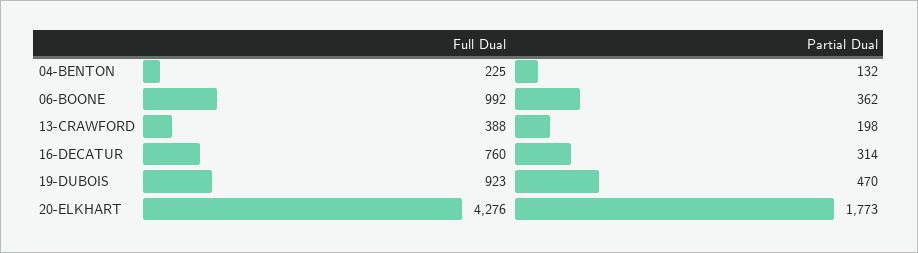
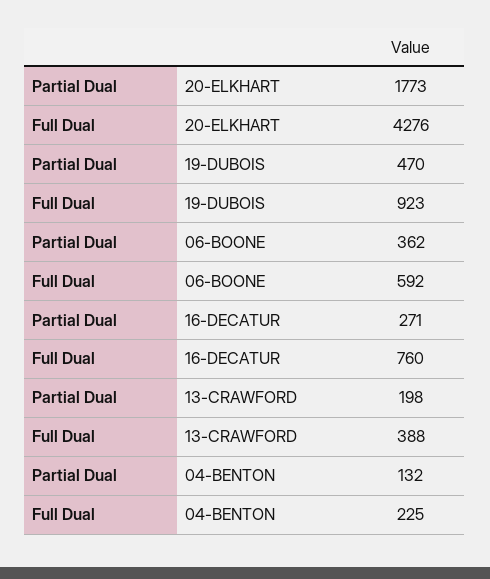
  {
    "Full Dual": {
      "04-BENTON": 225,
-     "06-BOONE": 992,
+     "06-BOONE": 592,
      "13-CRAWFORD": 388,
      "16-DECATUR": 760,
      "19-DUBOIS": 923,
      "20-ELKHART": 4276
    },
    "Partial Dual": {
      "04-BENTON": 132,
      "06-BOONE": 362,
      "13-CRAWFORD": 198,
-     "16-DECATUR": 314,
+     "16-DECATUR": 271,
      "19-DUBOIS": 470,
      "20-ELKHART": 1773
    }
  }

